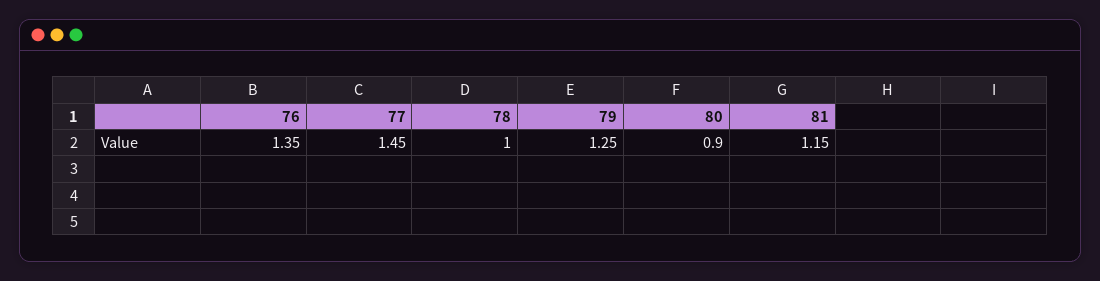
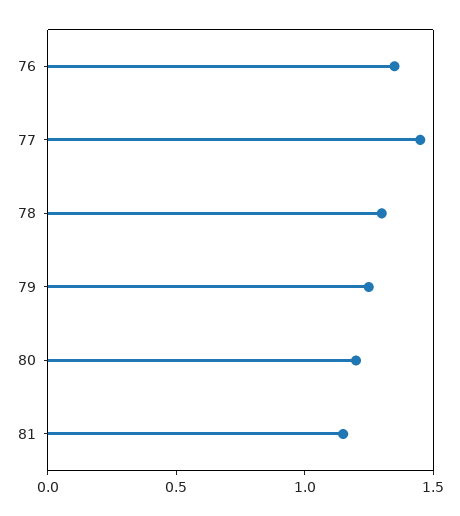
  {
    "76": 1.35,
    "77": 1.45,
-   "78": 1,
+   "78": 1.3,
    "79": 1.25,
-   "80": 0.9,
+   "80": 1.2,
    "81": 1.15
  }

